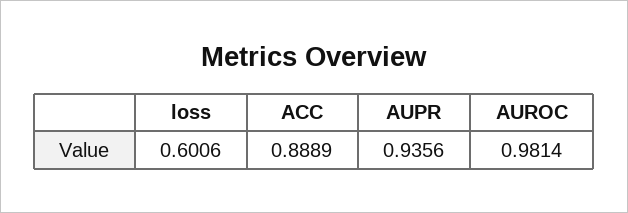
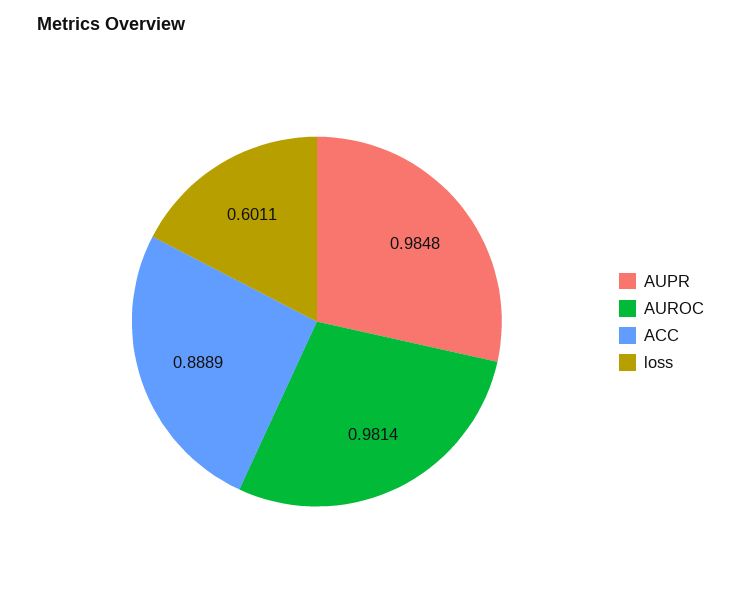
  {
-   "loss": 0.6006,
+   "loss": 0.6011,
    "ACC": 0.8889,
-   "AUPR": 0.9356,
+   "AUPR": 0.9848,
    "AUROC": 0.9814
  }

